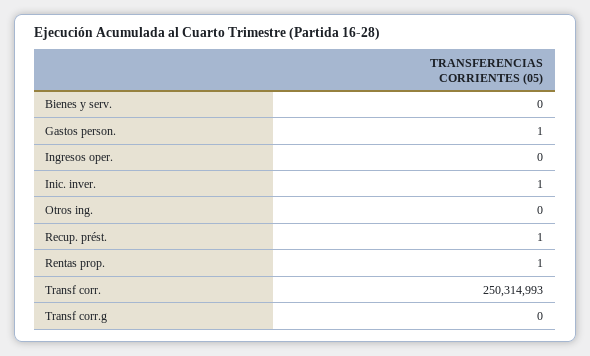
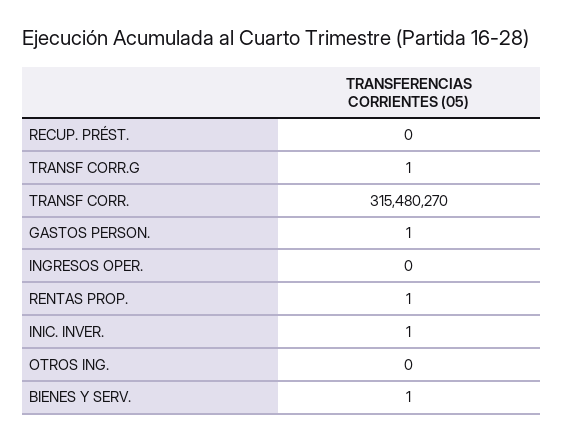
  {
-   "Bienes y serv.": 0,
+   "Bienes y serv.": 1,
    "Gastos person.": 1,
    "Ingresos oper.": 0,
    "Inic. inver.": 1,
    "Otros ing.": 0,
-   "Recup. prést.": 1,
+   "Recup. prést.": 0,
    "Rentas prop.": 1,
-   "Transf corr.": 250314993,
+   "Transf corr.": 315480270,
-   "Transf corr.g": 0
+   "Transf corr.g": 1
  }

